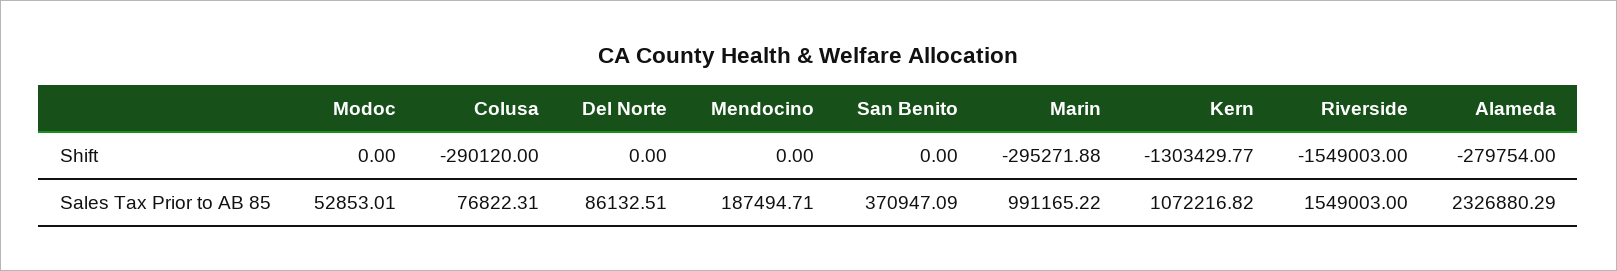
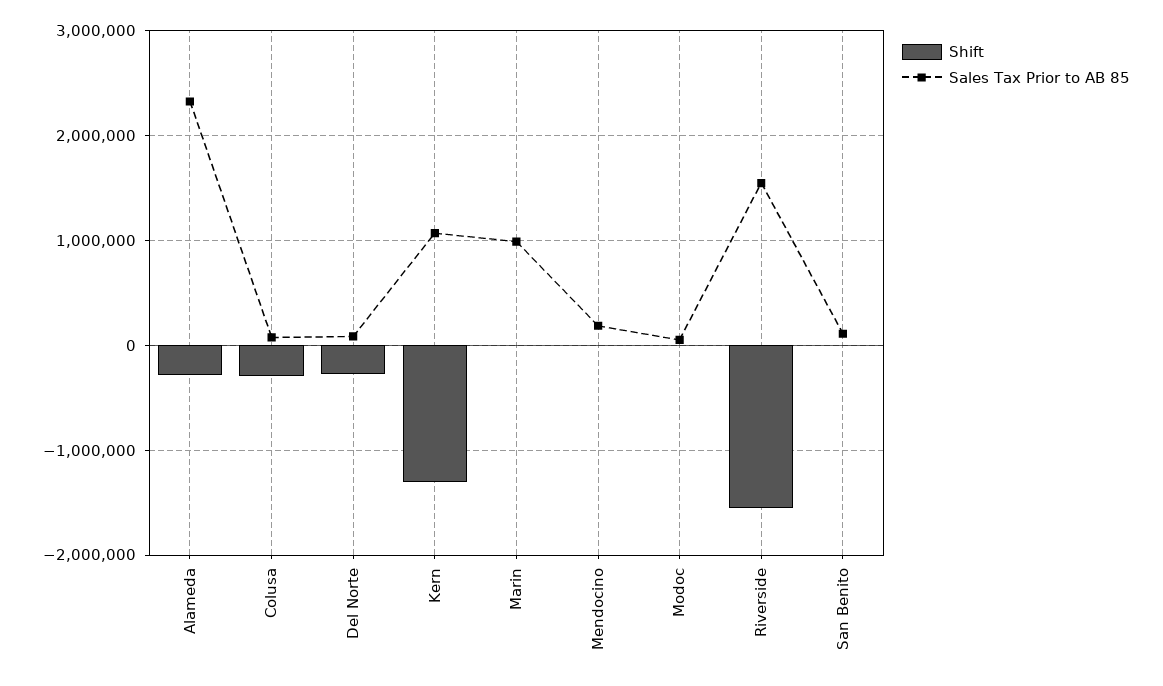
  {
    "Shift": {
      "Modoc": 0,
      "Colusa": -290120,
-     "Del Norte": 0,
+     "Del Norte": -300000,
      "Mendocino": 0,
      "San Benito": 0,
-     "Marin": -295271.88,
+     "Marin": 0,
      "Kern": -1303429.77,
      "Riverside": -1549003,
      "Alameda": -279754
    },
    "Sales Tax Prior to AB 85": {
      "Modoc": 52853.01,
      "Colusa": 76822.31,
      "Del Norte": 86132.51,
      "Mendocino": 187494.71,
-     "San Benito": 370947.09,
+     "San Benito": 100000,
      "Marin": 991165.22,
      "Kern": 1072216.82,
      "Riverside": 1549003,
      "Alameda": 2326880.29
    }
  }

